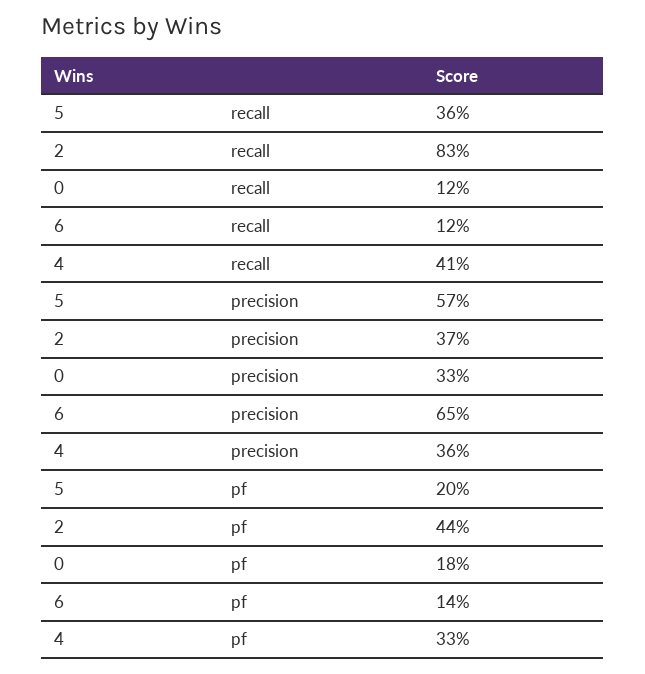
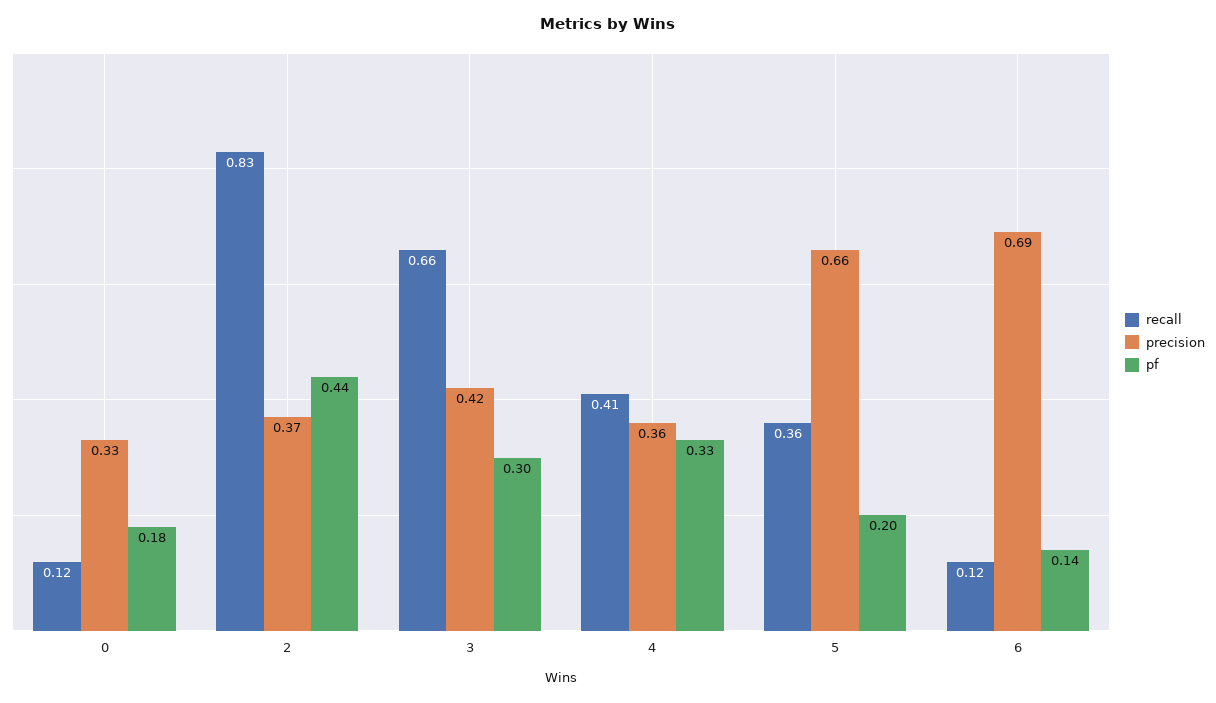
  {
    "recall": {
      "5": 0.36,
      "2": 0.83,
      "0": 0.12,
      "6": 0.12,
-     "4": 0.41
+     "4": 0.41,
+     "3": 0.66
    },
    "precision": {
-     "5": 0.57,
+     "5": 0.66,
      "2": 0.37,
      "0": 0.33,
-     "6": 0.65,
+     "6": 0.69,
-     "4": 0.36
+     "4": 0.36,
+     "3": 0.42
    },
    "pf": {
      "5": 0.2,
      "2": 0.44,
      "0": 0.18,
      "6": 0.14,
-     "4": 0.33
+     "4": 0.33,
+     "3": 0.3
    }
  }

